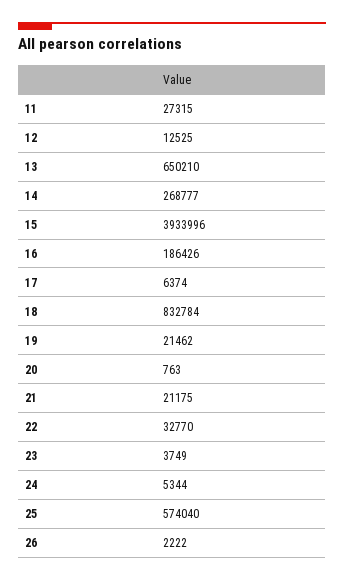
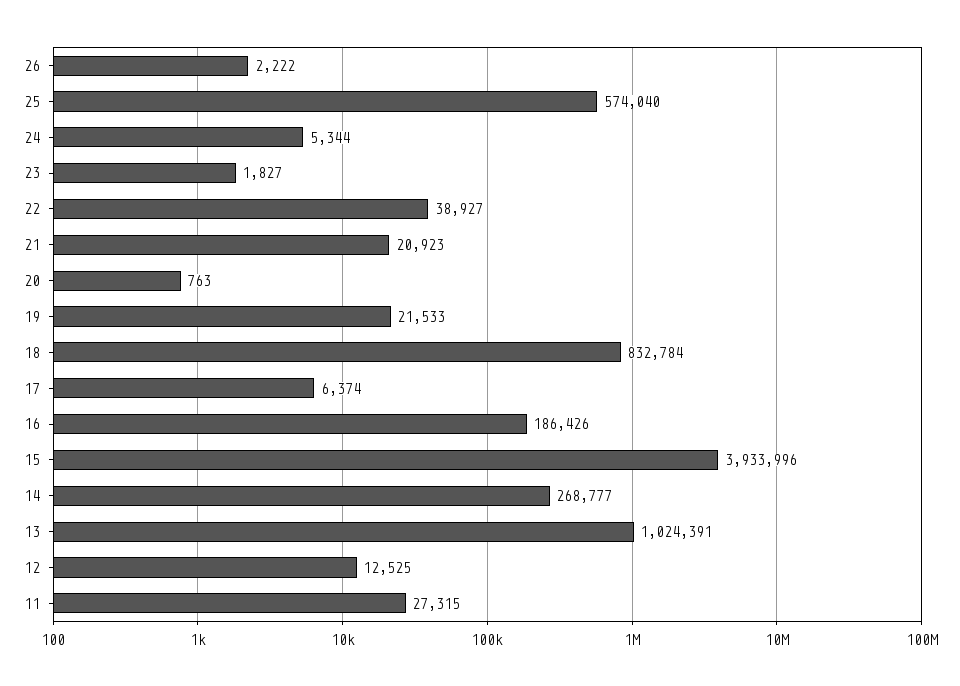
  {
    "11": 27315,
    "12": 12525,
-   "13": 650210,
+   "13": 1024391,
    "14": 268777,
    "15": 3933996,
    "16": 186426,
    "17": 6374,
    "18": 832784,
-   "19": 21462,
+   "19": 21533,
    "20": 763,
-   "21": 21175,
+   "21": 20923,
-   "22": 32770,
+   "22": 38927,
-   "23": 3749,
+   "23": 1827,
    "24": 5344,
    "25": 574040,
    "26": 2222
  }

